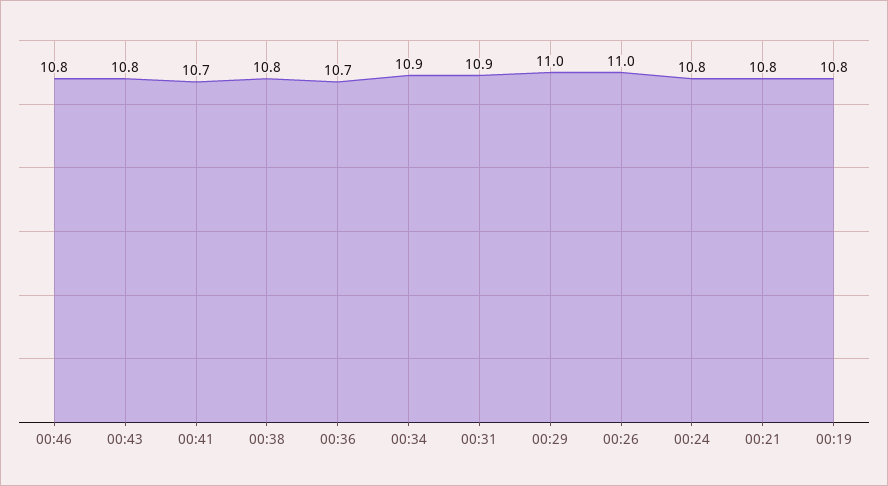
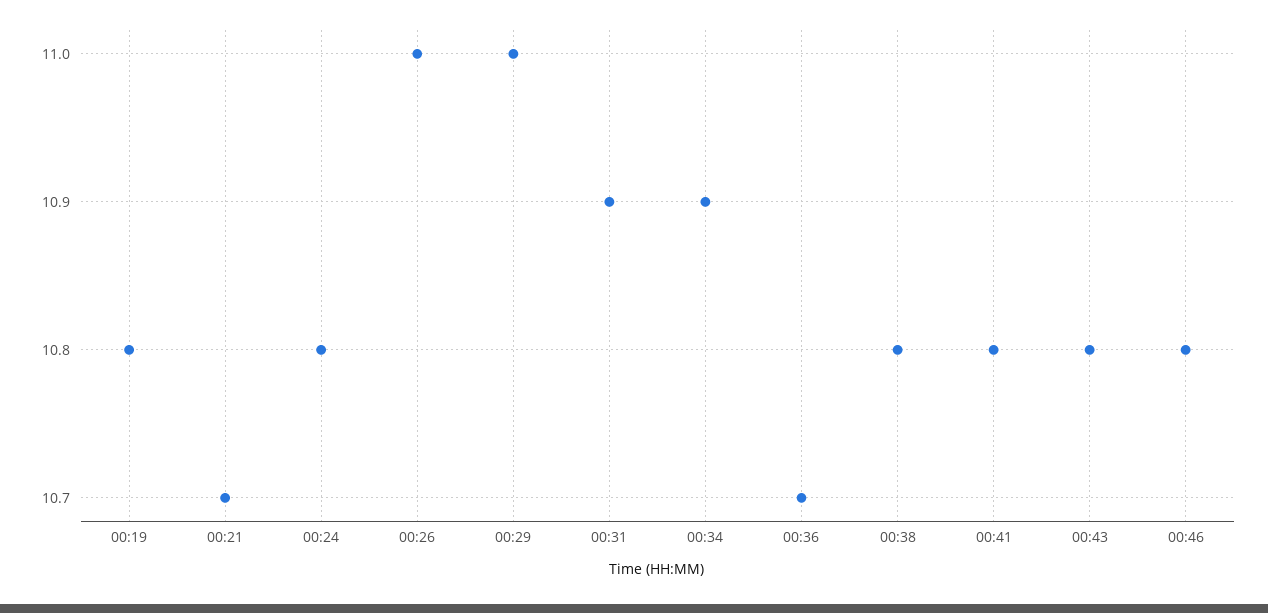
  {
    "00:46": 10.8,
    "00:43": 10.8,
-   "00:41": 10.7,
+   "00:41": 10.8,
    "00:38": 10.8,
    "00:36": 10.7,
    "00:34": 10.9,
    "00:31": 10.9,
    "00:29": 11,
    "00:26": 11,
    "00:24": 10.8,
-   "00:21": 10.8,
+   "00:21": 10.7,
    "00:19": 10.8
  }

